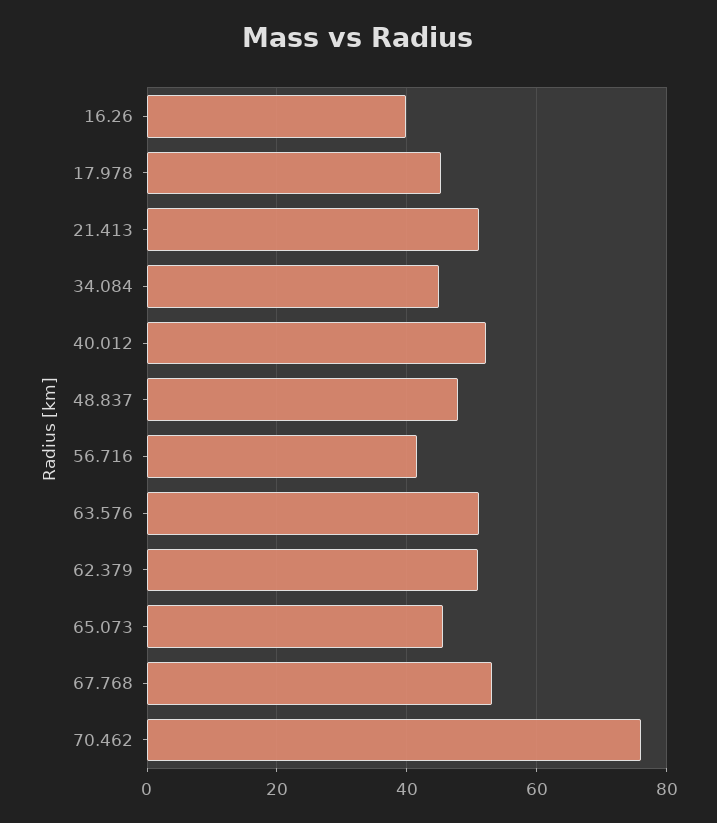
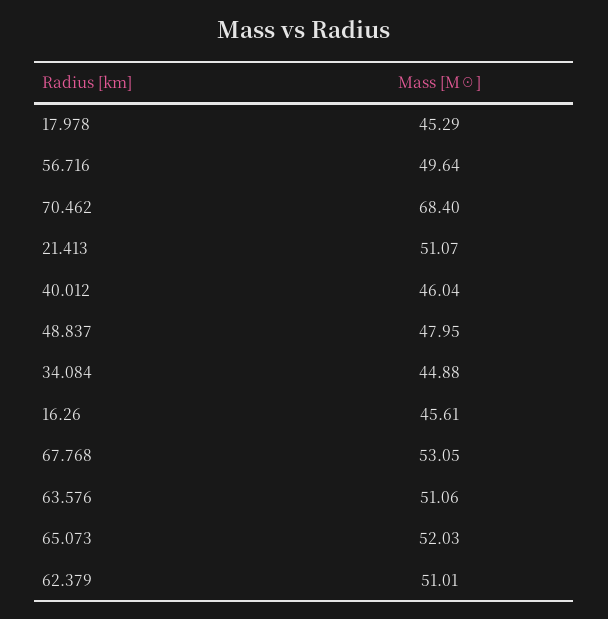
  {
-   "16.26": 40,
+   "16.26": 45.61,
    "17.978": 45.29,
    "21.413": 51.07,
    "34.084": 44.88,
-   "40.012": 52,
+   "40.012": 46.04,
    "48.837": 47.95,
-   "56.716": 42,
+   "56.716": 49.64,
    "63.576": 51.06,
    "62.379": 51.01,
-   "65.073": 46,
+   "65.073": 52.03,
    "67.768": 53.05,
-   "70.462": 76
+   "70.462": 68.4
  }

